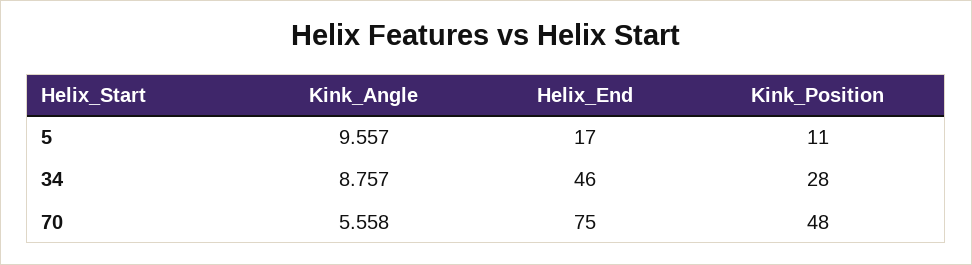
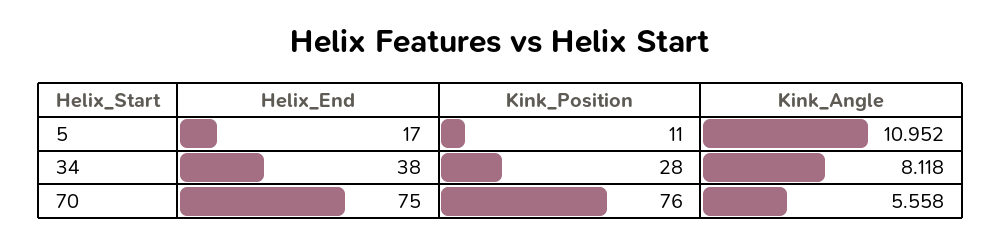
  {
    "Kink_Angle": {
-     "5": 9.557,
+     "5": 10.952,
-     "34": 8.757,
+     "34": 8.118,
      "70": 5.558
    },
    "Helix_End": {
      "5": 17,
-     "34": 46,
+     "34": 38,
      "70": 75
    },
    "Kink_Position": {
      "5": 11,
      "34": 28,
-     "70": 48
+     "70": 76
    }
  }

